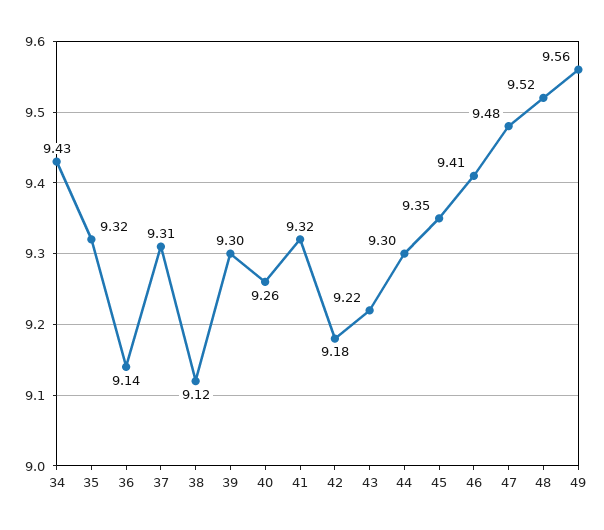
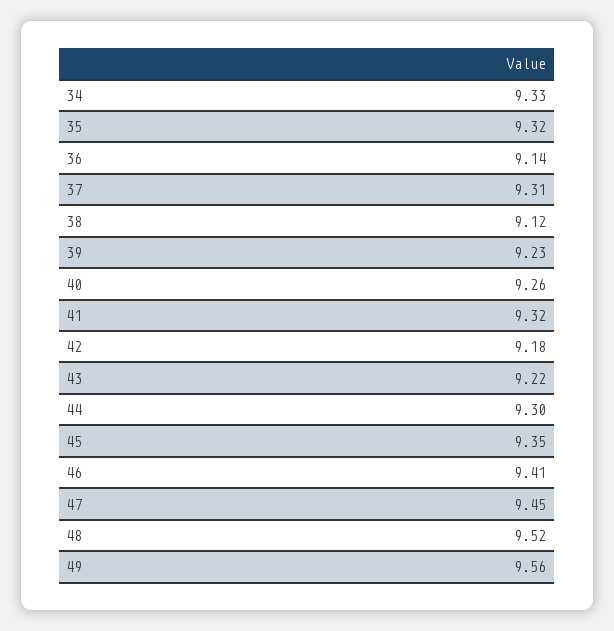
  {
-   "34": 9.43,
+   "34": 9.33,
    "35": 9.32,
    "36": 9.14,
    "37": 9.31,
    "38": 9.12,
-   "39": 9.3,
+   "39": 9.23,
    "40": 9.26,
    "41": 9.32,
    "42": 9.18,
    "43": 9.22,
    "44": 9.3,
    "45": 9.35,
    "46": 9.41,
-   "47": 9.48,
+   "47": 9.45,
    "48": 9.52,
    "49": 9.56
  }

